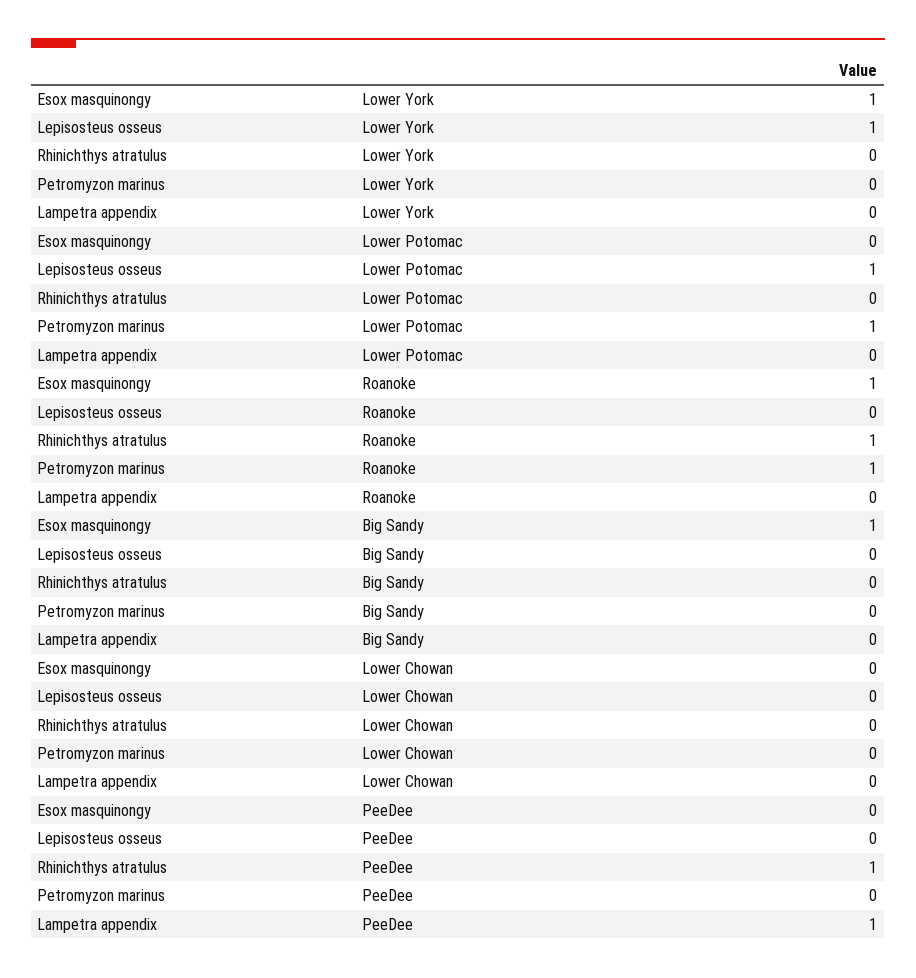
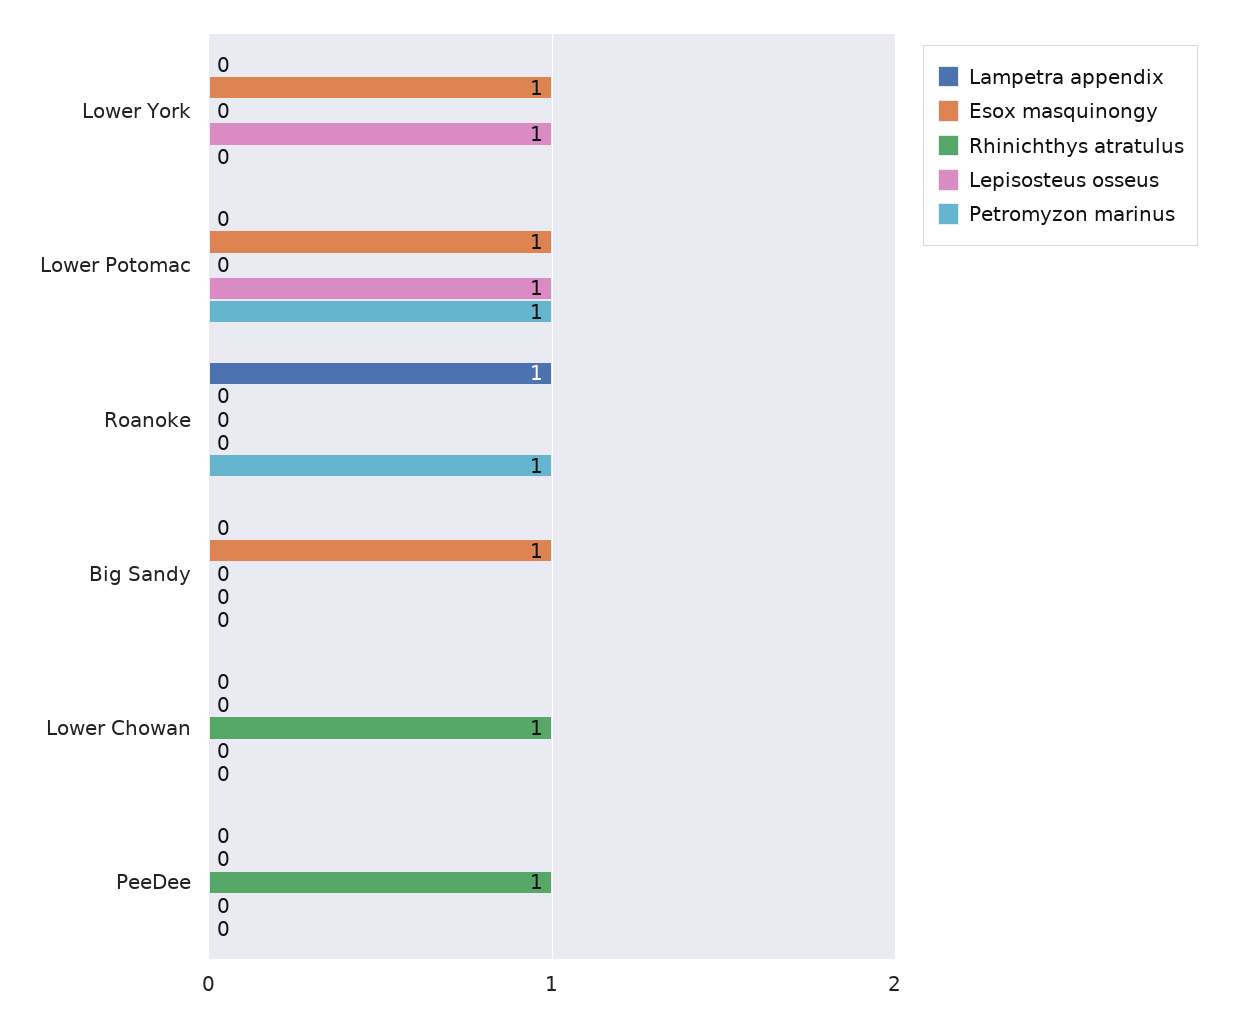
  {
    "Esox masquinongy": {
      "Lower York": 1,
-     "Lower Potomac": 0,
+     "Lower Potomac": 1,
-     "Roanoke": 1,
+     "Roanoke": 0,
      "Big Sandy": 1,
      "Lower Chowan": 0,
      "PeeDee": 0
    },
    "Lepisosteus osseus": {
      "Lower York": 1,
      "Lower Potomac": 1,
      "Roanoke": 0,
      "Big Sandy": 0,
      "Lower Chowan": 0,
      "PeeDee": 0
    },
    "Rhinichthys atratulus": {
      "Lower York": 0,
      "Lower Potomac": 0,
-     "Roanoke": 1,
+     "Roanoke": 0,
      "Big Sandy": 0,
-     "Lower Chowan": 0,
+     "Lower Chowan": 1,
      "PeeDee": 1
    },
    "Petromyzon marinus": {
      "Lower York": 0,
      "Lower Potomac": 1,
      "Roanoke": 1,
      "Big Sandy": 0,
      "Lower Chowan": 0,
      "PeeDee": 0
    },
    "Lampetra appendix": {
      "Lower York": 0,
      "Lower Potomac": 0,
-     "Roanoke": 0,
+     "Roanoke": 1,
      "Big Sandy": 0,
      "Lower Chowan": 0,
-     "PeeDee": 1
+     "PeeDee": 0
    }
  }

